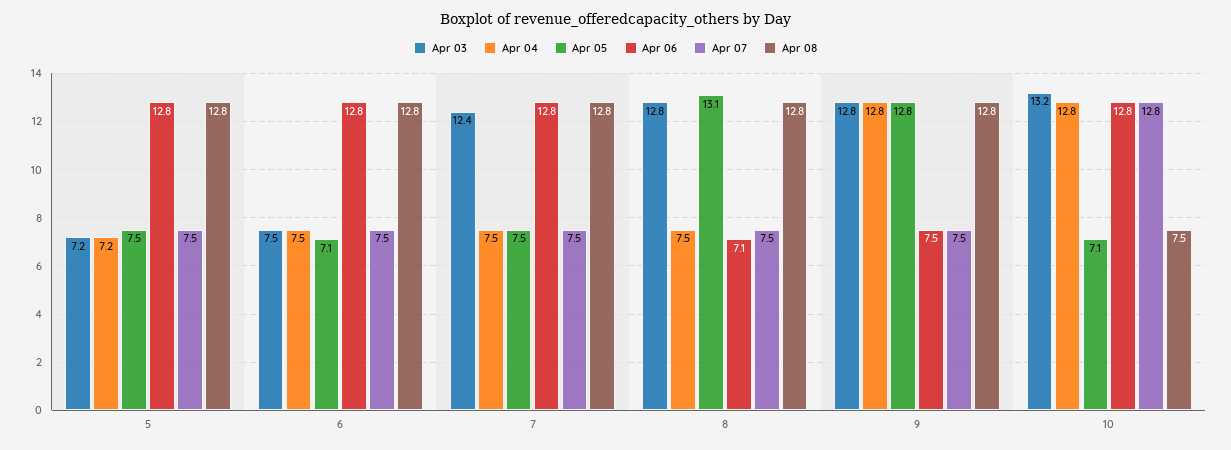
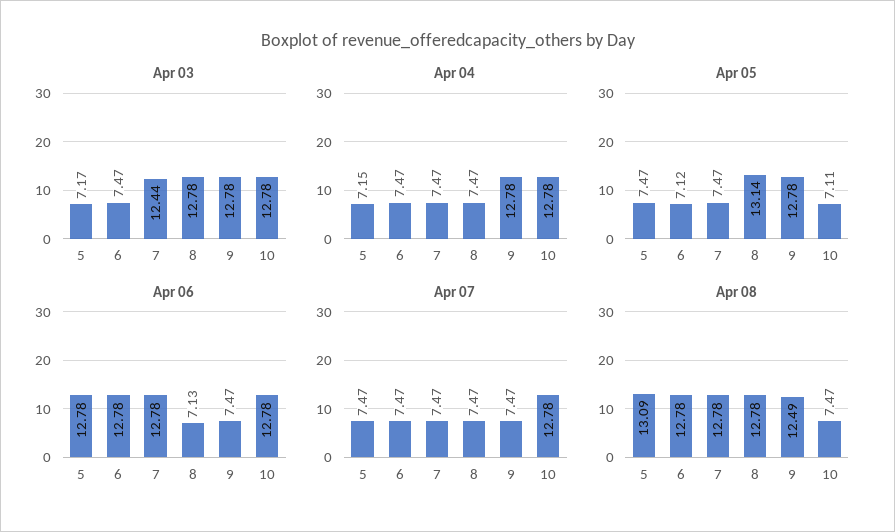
  {
    "Apr 03": {
      "5": 7.17,
      "6": 7.47,
      "7": 12.44,
      "8": 12.78,
      "9": 12.78,
-     "10": 13.2
+     "10": 12.78
    },
    "Apr 04": {
      "5": 7.15,
      "6": 7.47,
      "7": 7.47,
      "8": 7.47,
      "9": 12.78,
      "10": 12.78
    },
    "Apr 05": {
      "5": 7.47,
      "6": 7.12,
      "7": 7.47,
      "8": 13.14,
      "9": 12.78,
      "10": 7.11
    },
    "Apr 06": {
      "5": 12.78,
      "6": 12.78,
      "7": 12.78,
      "8": 7.13,
      "9": 7.47,
      "10": 12.78
    },
    "Apr 07": {
      "5": 7.47,
      "6": 7.47,
      "7": 7.47,
      "8": 7.47,
      "9": 7.47,
      "10": 12.78
    },
    "Apr 08": {
-     "5": 12.8,
+     "5": 13.09,
      "6": 12.78,
      "7": 12.78,
      "8": 12.78,
-     "9": 12.8,
+     "9": 12.49,
      "10": 7.47
    }
  }

